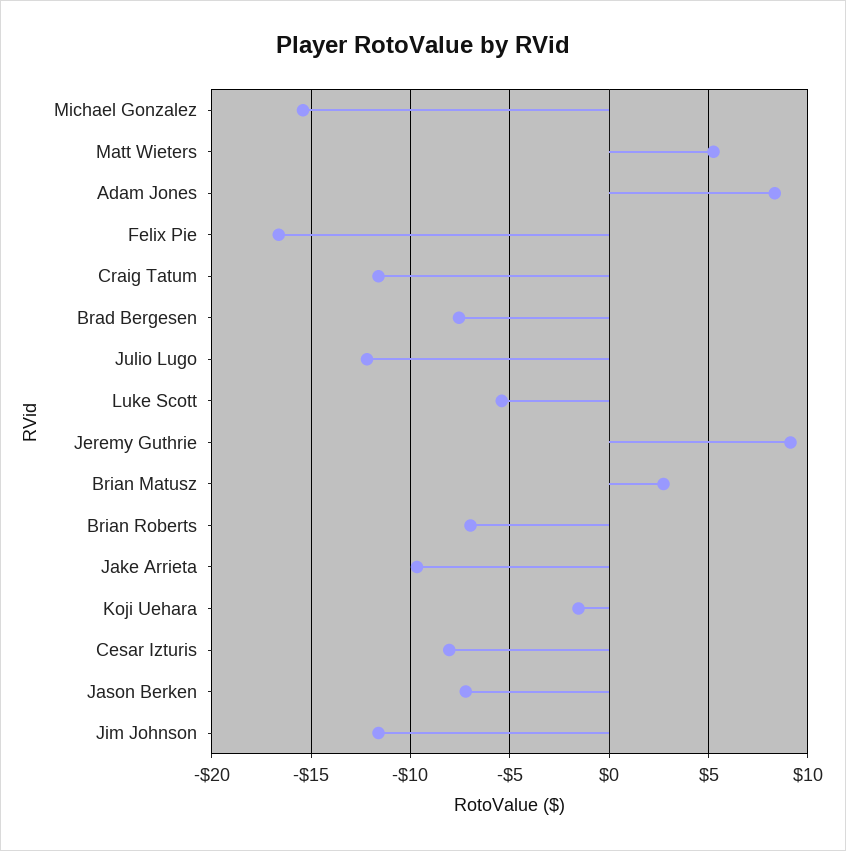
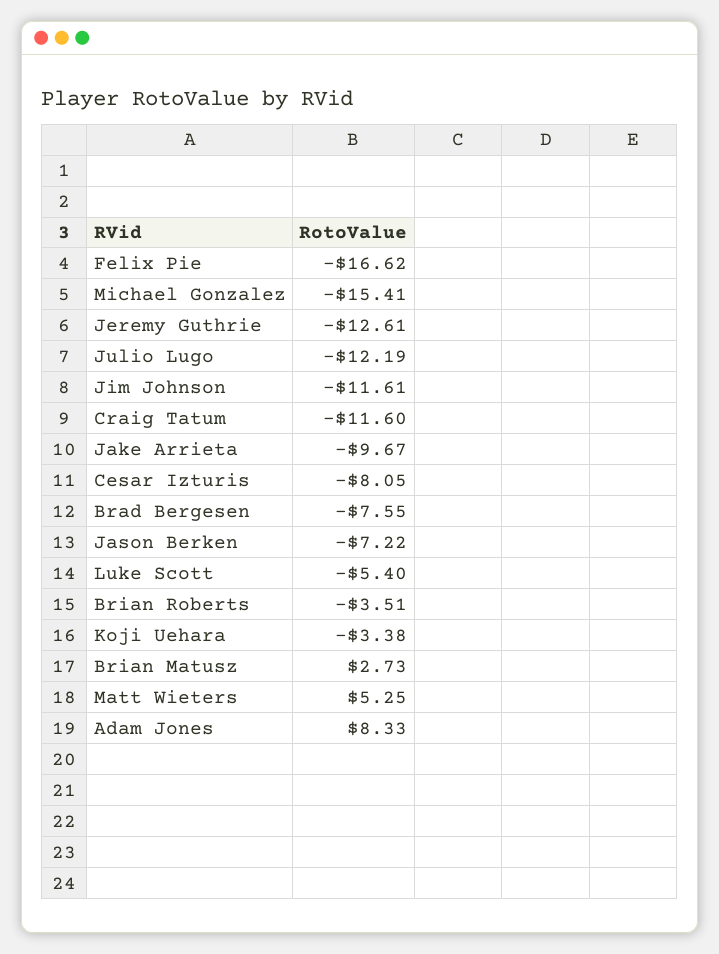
  {
    "Michael Gonzalez": -15.41,
    "Matt Wieters": 5.25,
    "Adam Jones": 8.33,
    "Felix Pie": -16.62,
    "Craig Tatum": -11.6,
    "Brad Bergesen": -7.55,
    "Julio Lugo": -12.19,
    "Luke Scott": -5.4,
-   "Jeremy Guthrie": 9,
+   "Jeremy Guthrie": -12.61,
    "Brian Matusz": 2.73,
-   "Brian Roberts": -7,
+   "Brian Roberts": -3.51,
    "Jake Arrieta": -9.67,
-   "Koji Uehara": -1.5,
+   "Koji Uehara": -3.38,
    "Cesar Izturis": -8.05,
    "Jason Berken": -7.22,
    "Jim Johnson": -11.61
  }

